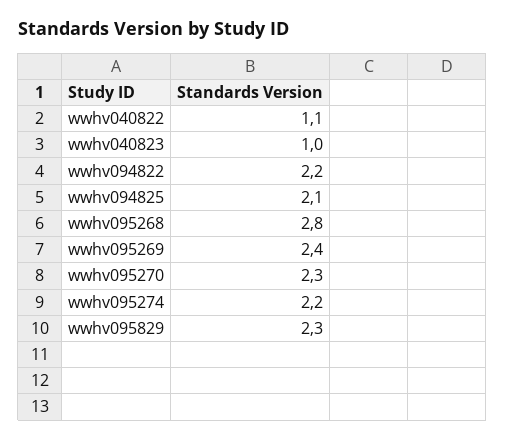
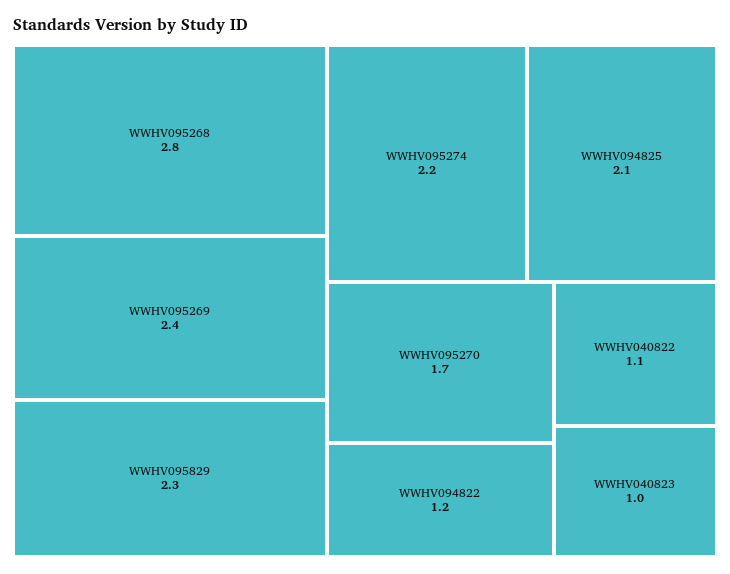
  {
    "wwhv040822": 1.1,
    "wwhv040823": 1,
-   "wwhv094822": 2.2,
+   "wwhv094822": 1.2,
    "wwhv094825": 2.1,
    "wwhv095268": 2.8,
    "wwhv095269": 2.4,
-   "wwhv095270": 2.3,
+   "wwhv095270": 1.7,
    "wwhv095274": 2.2,
    "wwhv095829": 2.3
  }

